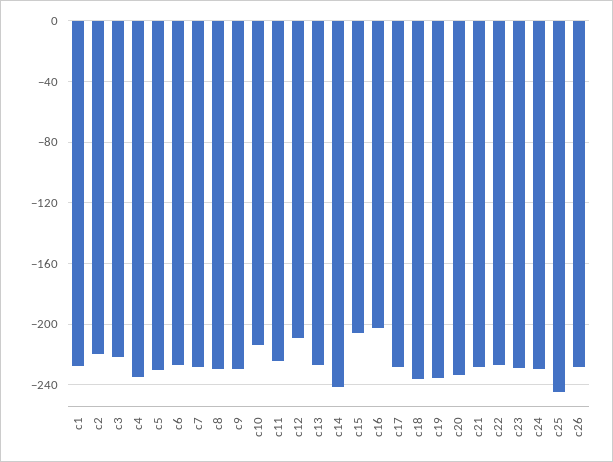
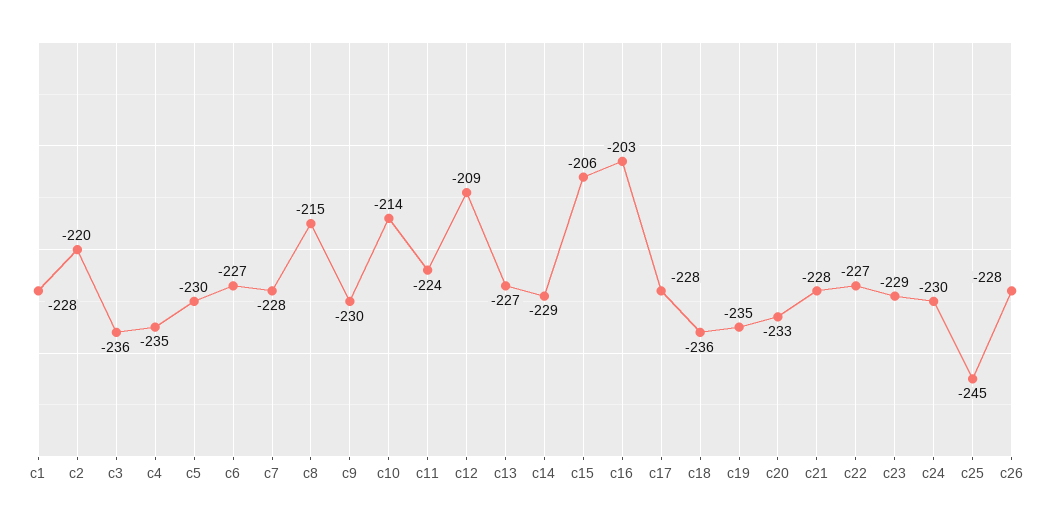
  {
    "c1": -228,
    "c2": -220,
-   "c3": -220,
+   "c3": -236,
    "c4": -235,
    "c5": -230,
    "c6": -227,
    "c7": -228,
-   "c8": -230,
+   "c8": -215,
    "c9": -230,
    "c10": -214,
    "c11": -224,
    "c12": -209,
    "c13": -227,
-   "c14": -240,
+   "c14": -229,
    "c15": -206,
    "c16": -203,
    "c17": -228,
    "c18": -236,
    "c19": -235,
    "c20": -233,
    "c21": -228,
    "c22": -227,
    "c23": -229,
    "c24": -230,
    "c25": -245,
    "c26": -228
  }

